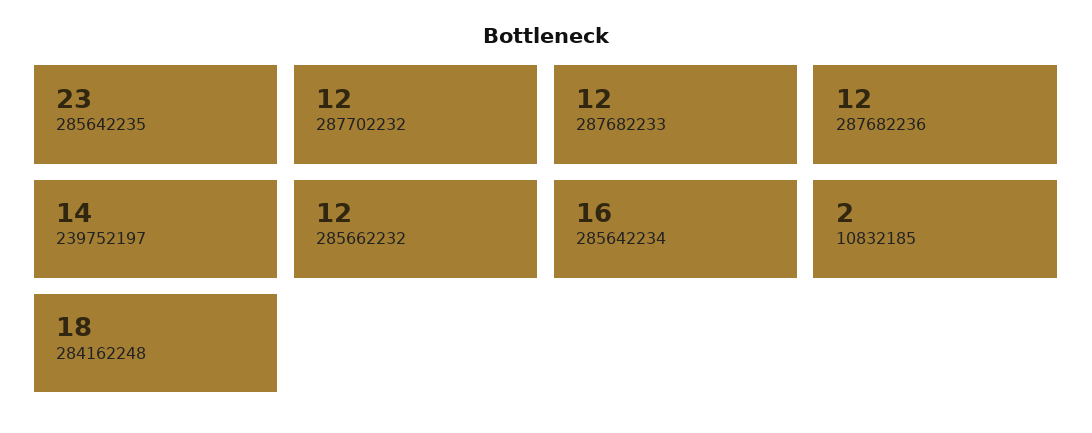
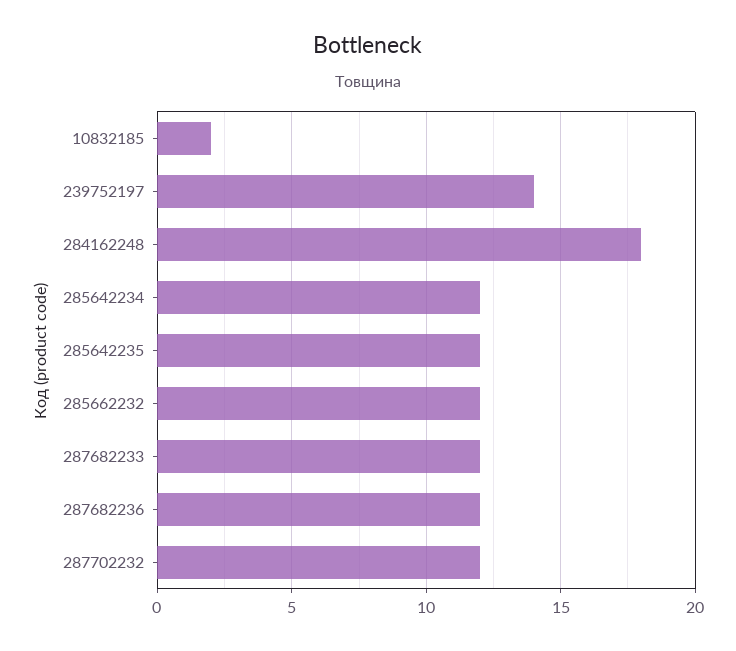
  {
-   "285642235": 23,
+   "285642235": 12,
    "287702232": 12,
    "287682233": 12,
    "287682236": 12,
    "239752197": 14,
    "285662232": 12,
-   "285642234": 16,
+   "285642234": 12,
    "10832185": 2,
    "284162248": 18
  }

